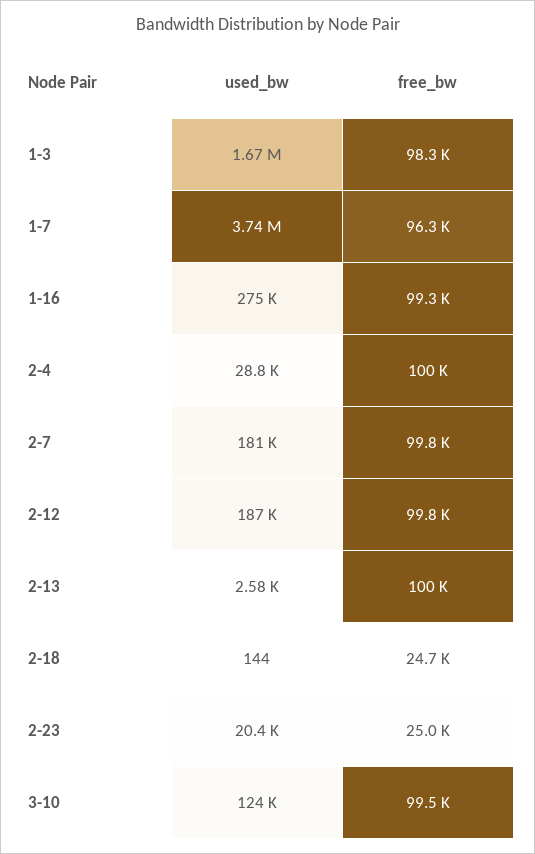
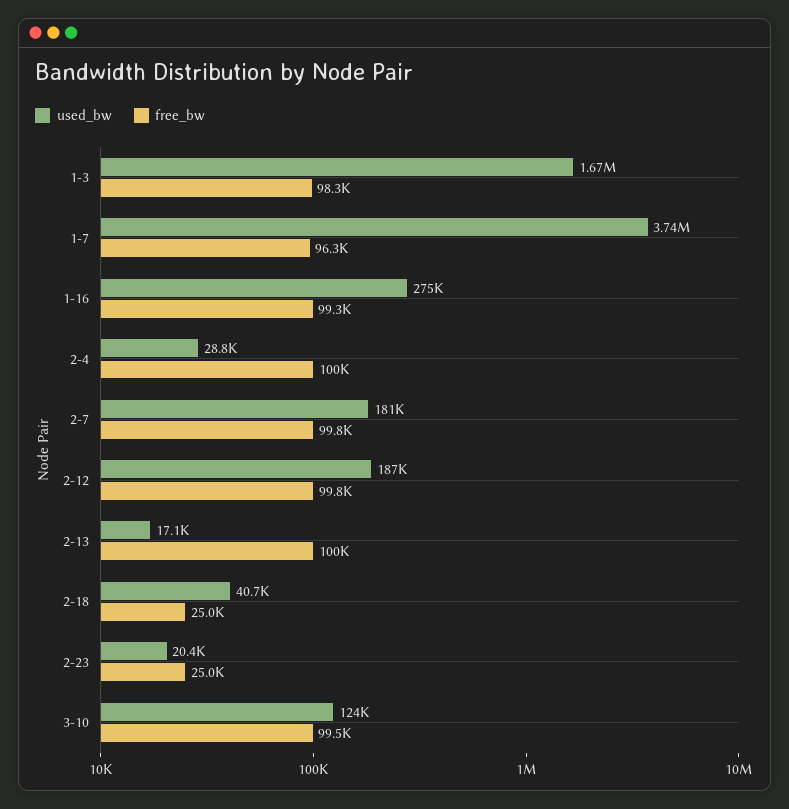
  {
    "used_bw": {
      "1-3": 1670000,
      "1-7": 3740000,
      "1-16": 275000,
      "2-4": 28800,
      "2-7": 181000,
      "2-12": 187000,
-     "2-13": 2580,
+     "2-13": 17100,
-     "2-18": 144,
+     "2-18": 40700,
      "2-23": 20400,
      "3-10": 124000
    },
    "free_bw": {
      "1-3": 98300,
      "1-7": 96300,
      "1-16": 99300,
      "2-4": 100000,
      "2-7": 99800,
      "2-12": 99800,
      "2-13": 100000,
-     "2-18": 24700,
+     "2-18": 25000,
      "2-23": 25000,
      "3-10": 99500
    }
  }

